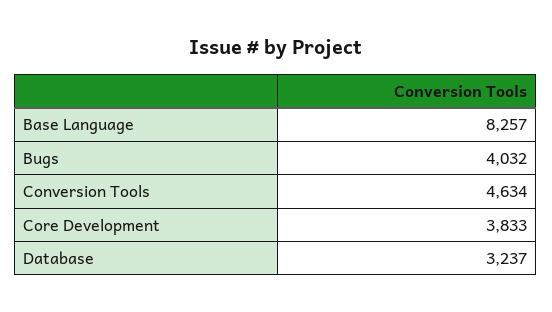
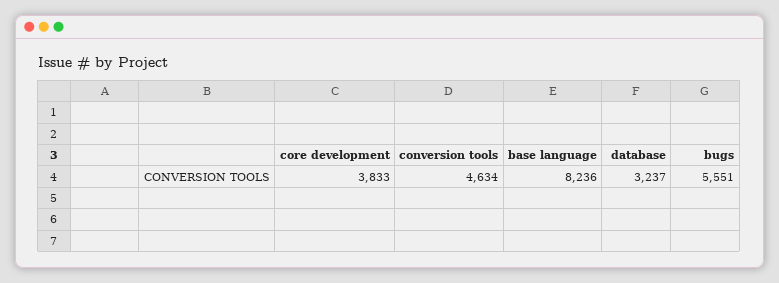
  {
-   "Base Language": 8257,
+   "Base Language": 8236,
-   "Bugs": 4032,
+   "Bugs": 5551,
    "Conversion Tools": 4634,
    "Core Development": 3833,
    "Database": 3237
  }

